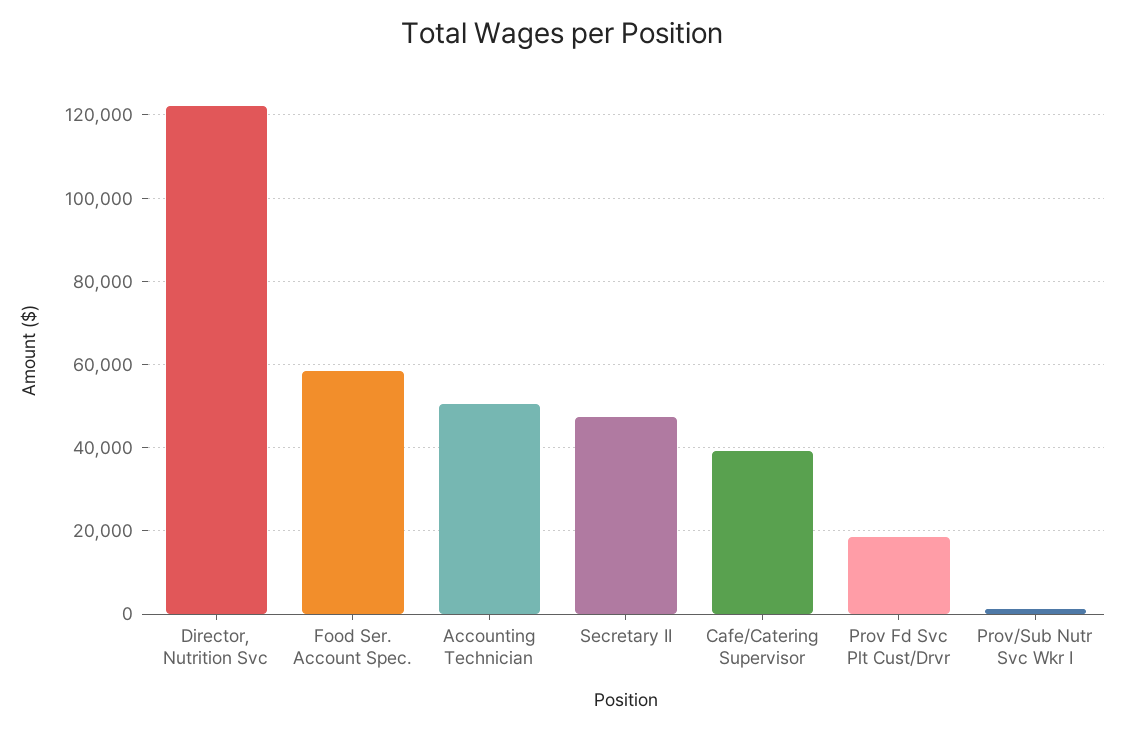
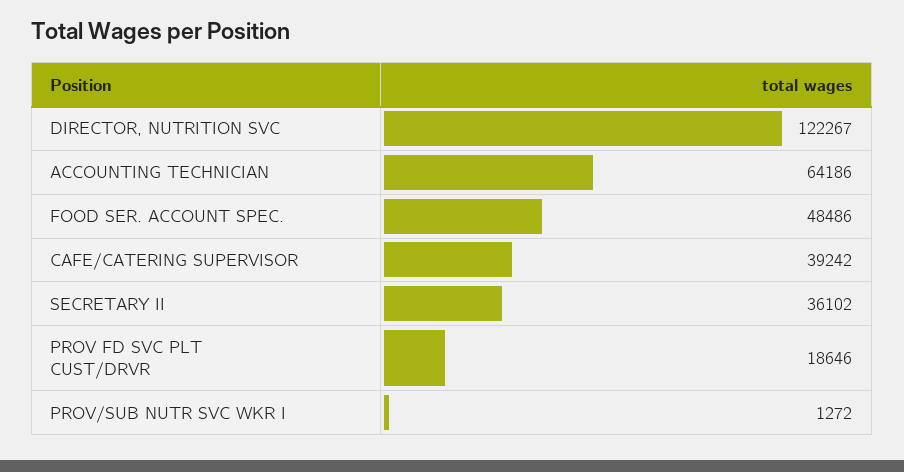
  {
    "Director, Nutrition Svc": 122267,
-   "Food Ser. Account Spec.": 58000,
+   "Food Ser. Account Spec.": 48486,
-   "Accounting Technician": 50000,
+   "Accounting Technician": 64186,
-   "Secretary II": 48000,
+   "Secretary II": 36102,
    "Cafe/Catering Supervisor": 39242,
    "Prov Fd Svc Plt Cust/Drvr": 18646,
    "Prov/Sub Nutr Svc Wkr I": 1272
  }

